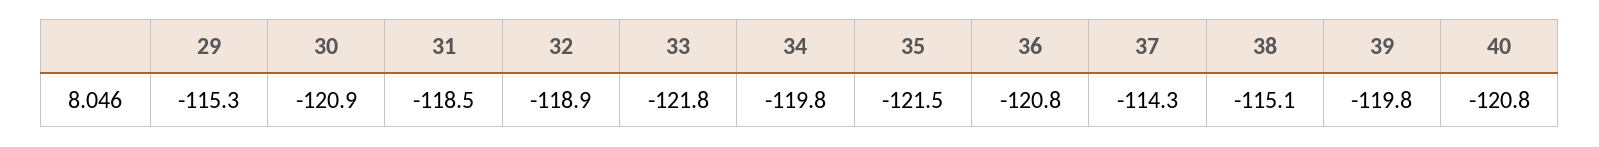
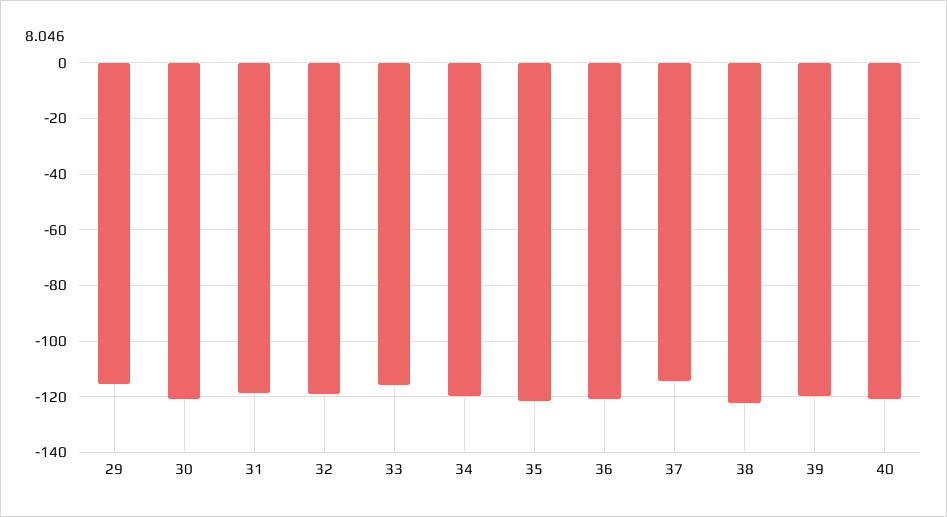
  {
    "29": -115.3,
    "30": -120.9,
    "31": -118.5,
    "32": -118.9,
-   "33": -121.8,
+   "33": -115,
    "34": -119.8,
    "35": -121.5,
    "36": -120.8,
    "37": -114.3,
-   "38": -115.1,
+   "38": -122.5,
    "39": -119.8,
    "40": -120.8
  }

